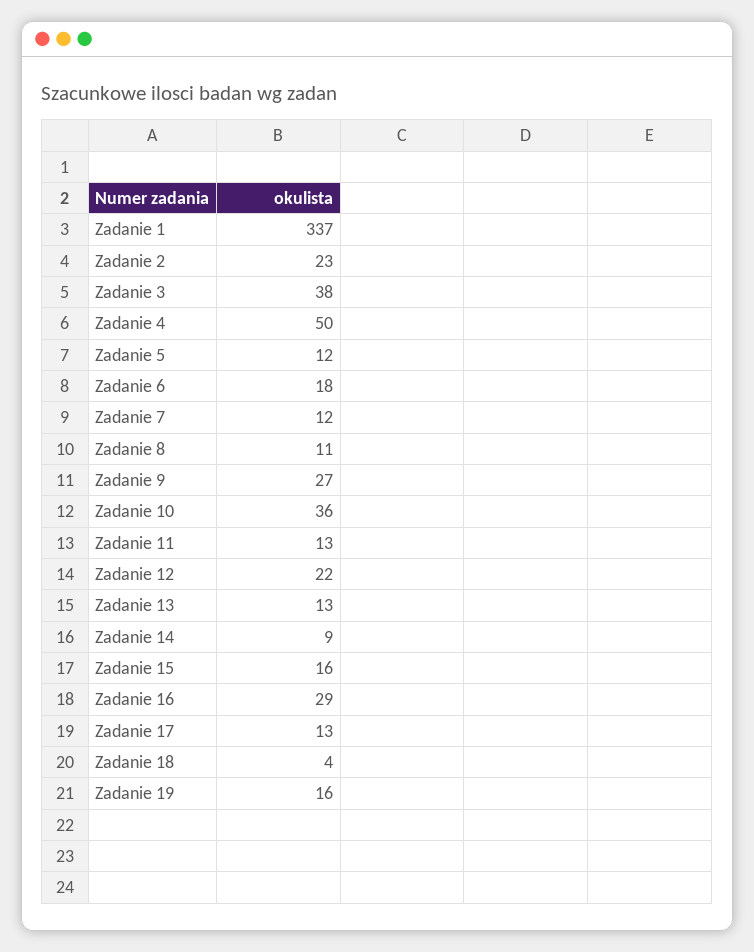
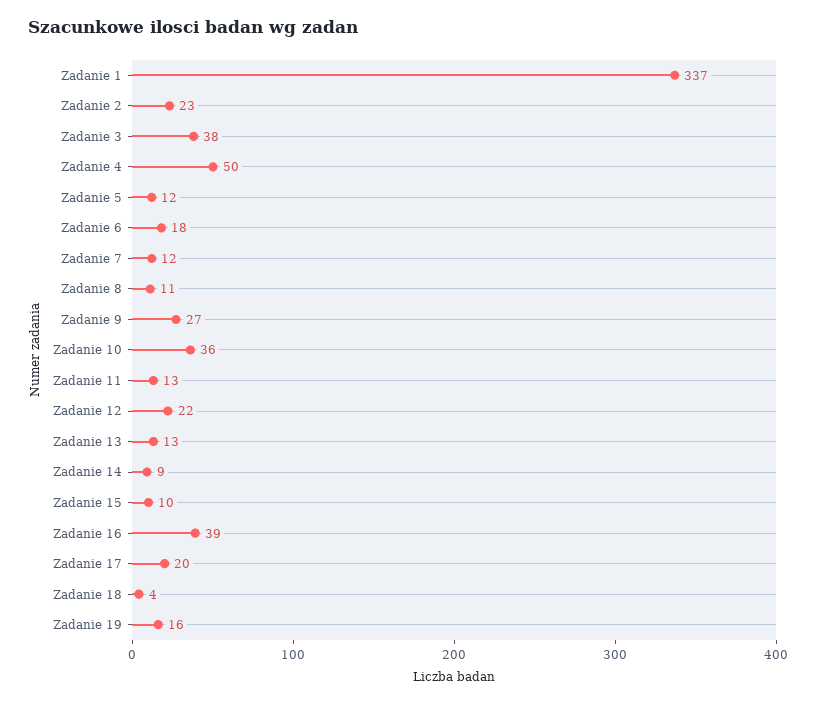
  {
    "Zadanie 1": 337,
    "Zadanie 2": 23,
    "Zadanie 3": 38,
    "Zadanie 4": 50,
    "Zadanie 5": 12,
    "Zadanie 6": 18,
    "Zadanie 7": 12,
    "Zadanie 8": 11,
    "Zadanie 9": 27,
    "Zadanie 10": 36,
    "Zadanie 11": 13,
    "Zadanie 12": 22,
    "Zadanie 13": 13,
    "Zadanie 14": 9,
-   "Zadanie 15": 16,
+   "Zadanie 15": 10,
-   "Zadanie 16": 29,
+   "Zadanie 16": 39,
-   "Zadanie 17": 13,
+   "Zadanie 17": 20,
    "Zadanie 18": 4,
    "Zadanie 19": 16
  }

